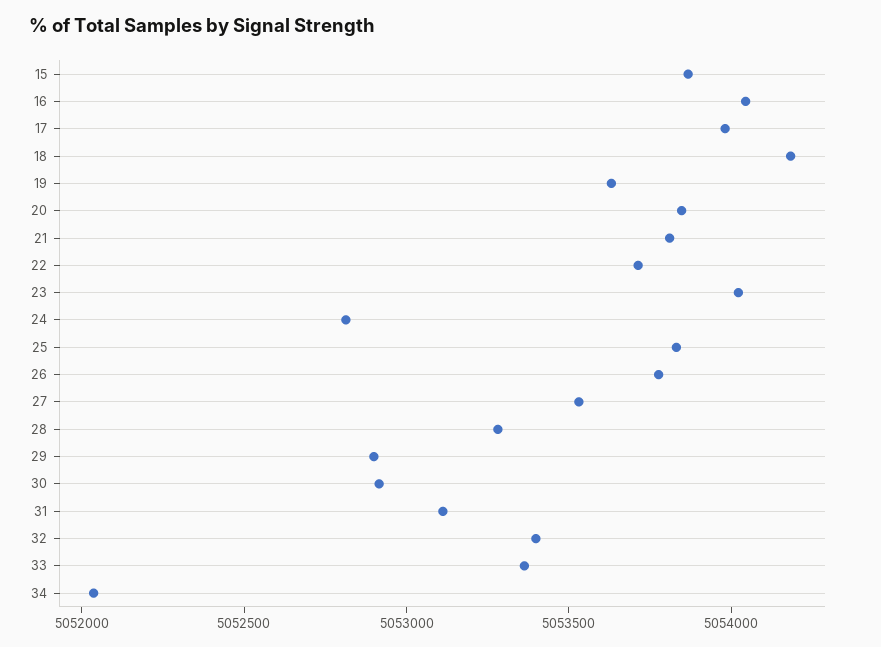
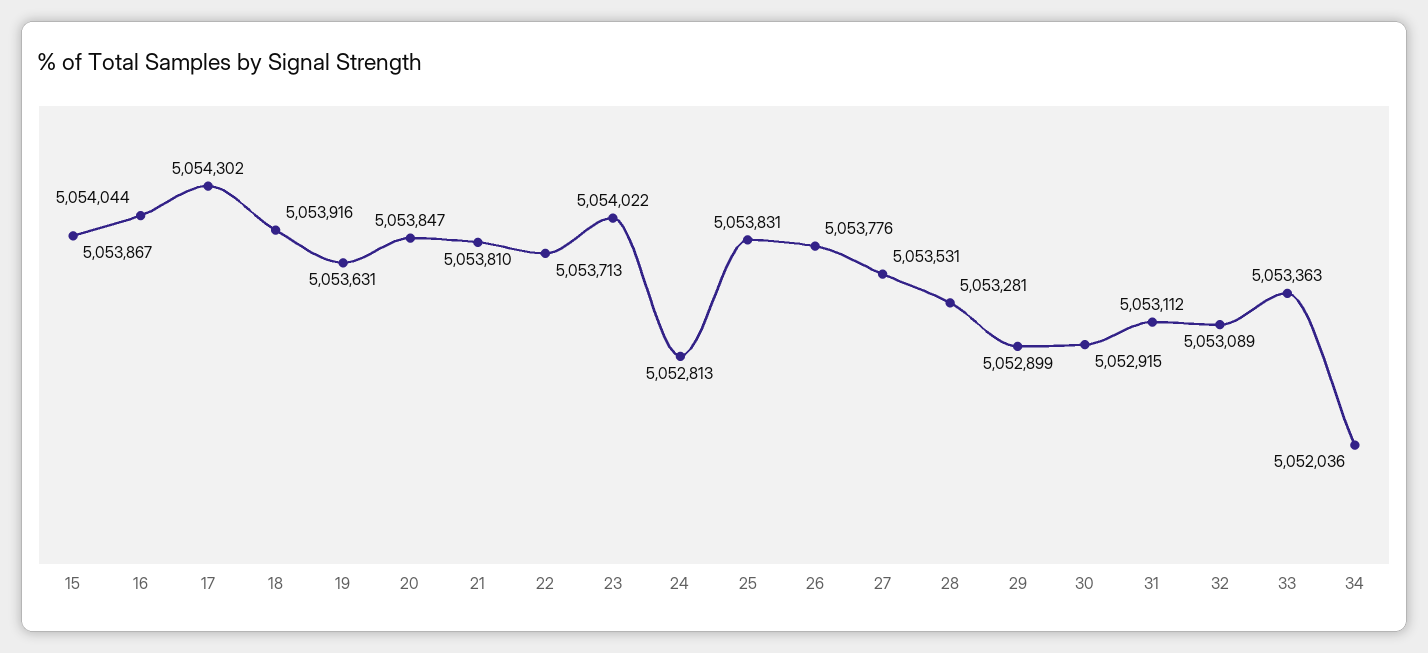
  {
    "15": 5053867,
    "16": 5054044,
-   "17": 5054000,
+   "17": 5054302,
-   "18": 5054200,
+   "18": 5053916,
    "19": 5053631,
    "20": 5053847,
    "21": 5053810,
    "22": 5053713,
    "23": 5054022,
    "24": 5052813,
    "25": 5053831,
    "26": 5053776,
    "27": 5053531,
    "28": 5053281,
    "29": 5052899,
    "30": 5052915,
    "31": 5053112,
-   "32": 5053400,
+   "32": 5053089,
    "33": 5053363,
    "34": 5052036
  }

